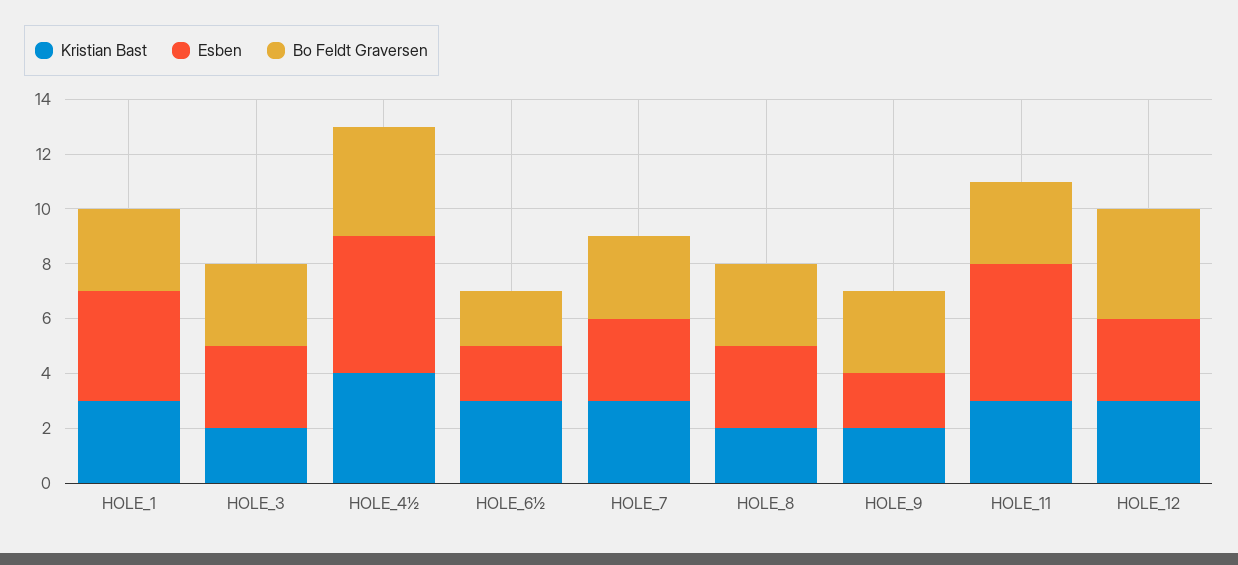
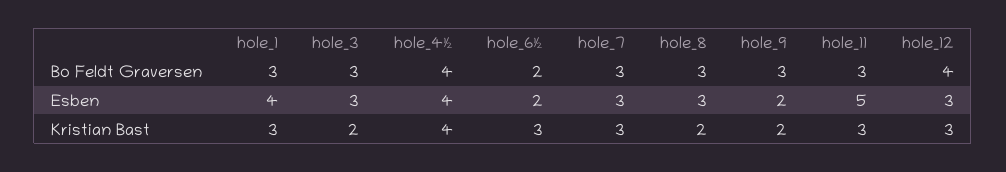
  {
    "Kristian Bast": {
      "HOLE_1": 3,
      "HOLE_3": 2,
      "HOLE_4½": 4,
      "HOLE_6½": 3,
      "HOLE_7": 3,
      "HOLE_8": 2,
      "HOLE_9": 2,
      "HOLE_11": 3,
      "HOLE_12": 3
    },
    "Esben": {
      "HOLE_1": 4,
      "HOLE_3": 3,
-     "HOLE_4½": 5,
+     "HOLE_4½": 4,
      "HOLE_6½": 2,
      "HOLE_7": 3,
      "HOLE_8": 3,
      "HOLE_9": 2,
      "HOLE_11": 5,
      "HOLE_12": 3
    },
    "Bo Feldt Graversen": {
      "HOLE_1": 3,
      "HOLE_3": 3,
      "HOLE_4½": 4,
      "HOLE_6½": 2,
      "HOLE_7": 3,
      "HOLE_8": 3,
      "HOLE_9": 3,
      "HOLE_11": 3,
      "HOLE_12": 4
    }
  }

